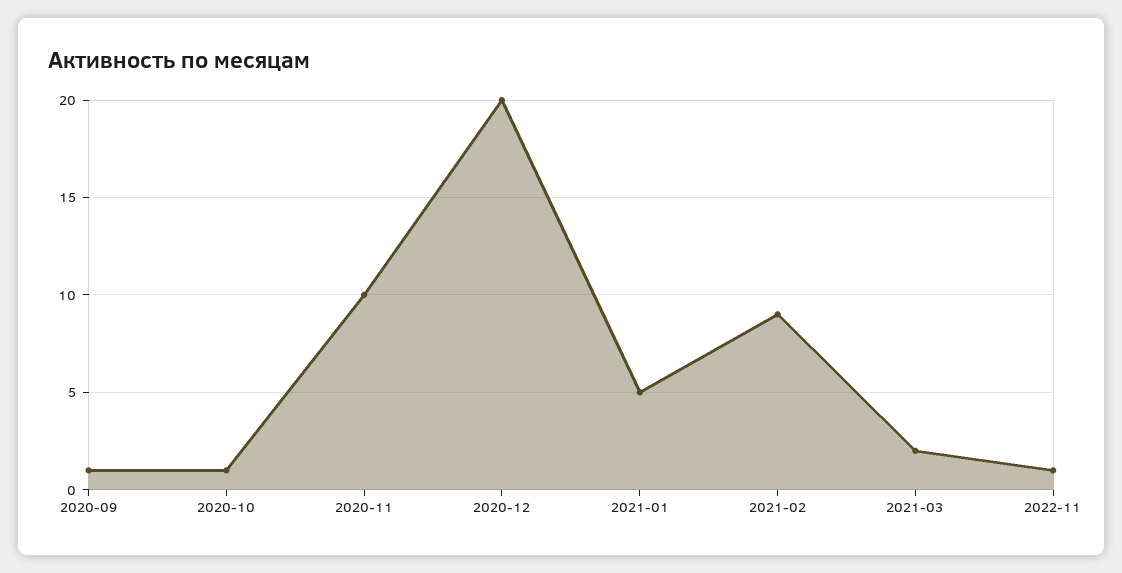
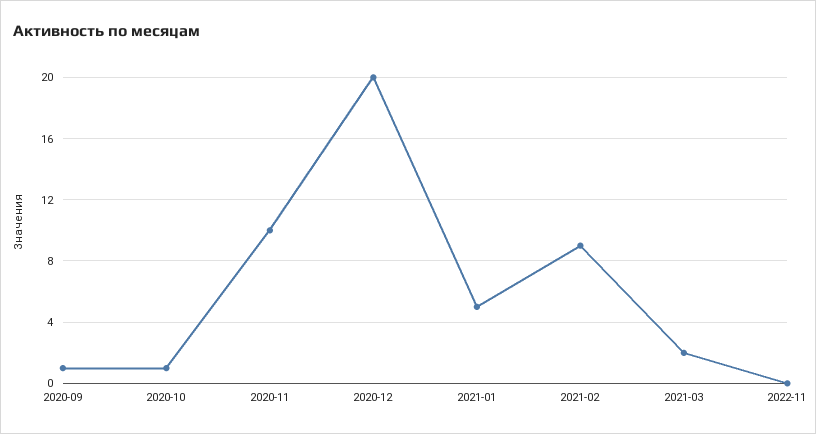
  {
    "2020-09": 1,
    "2020-10": 1,
    "2020-11": 10,
    "2020-12": 20,
    "2021-01": 5,
    "2021-02": 9,
    "2021-03": 2,
-   "2022-11": 1
+   "2022-11": 0
  }

